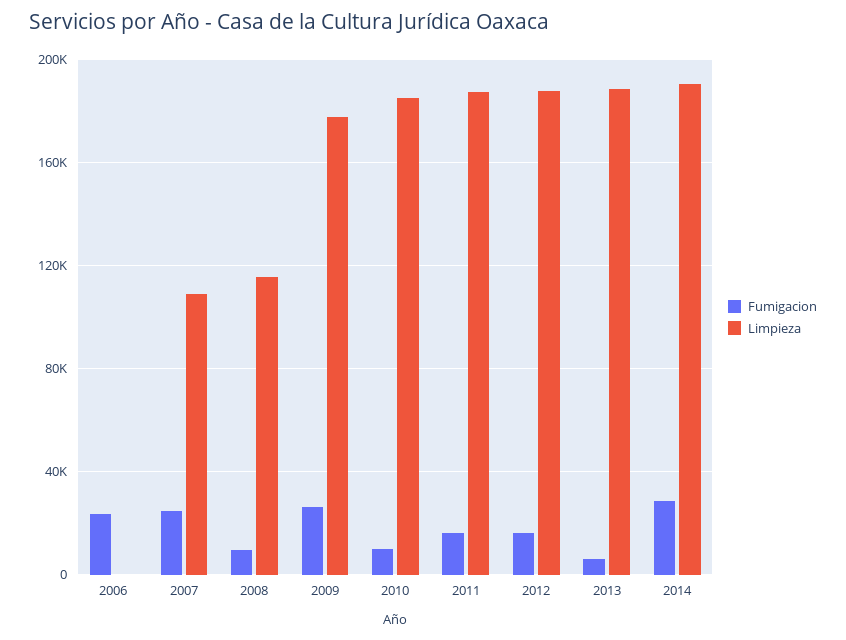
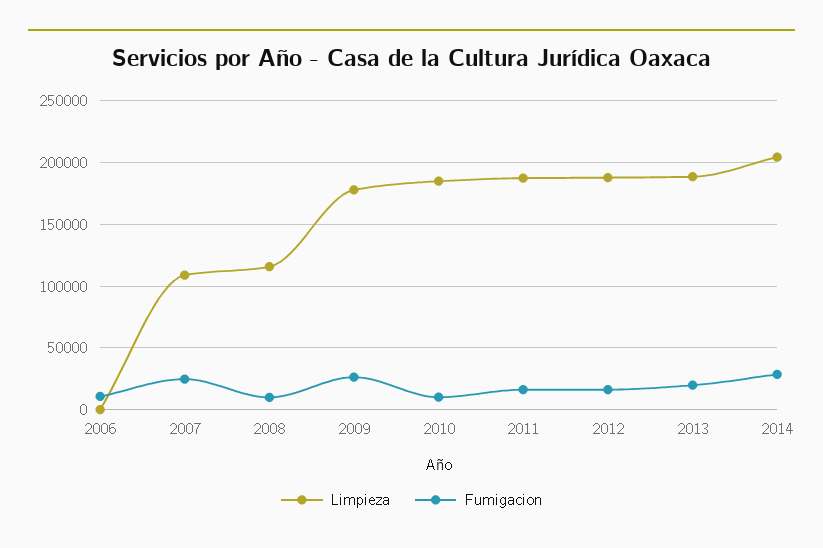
  {
    "Fumigacion": {
-     "2006": 25000,
+     "2006": 10000,
      "2007": 25000,
      "2008": 10000,
      "2009": 25000,
      "2010": 10000,
      "2011": 15000,
      "2012": 15000,
-     "2013": 5000,
+     "2013": 20000,
      "2014": 30000
    },
    "Limpieza": {
      "2006": 0,
      "2007": 110000,
      "2008": 115000,
      "2009": 180000,
      "2010": 185000,
      "2011": 190000,
      "2012": 190000,
      "2013": 190000,
-     "2014": 190000
+     "2014": 205000
    }
  }

